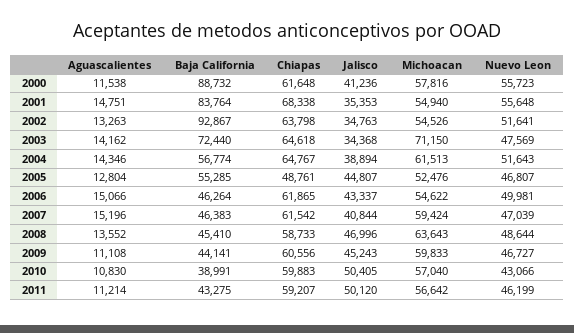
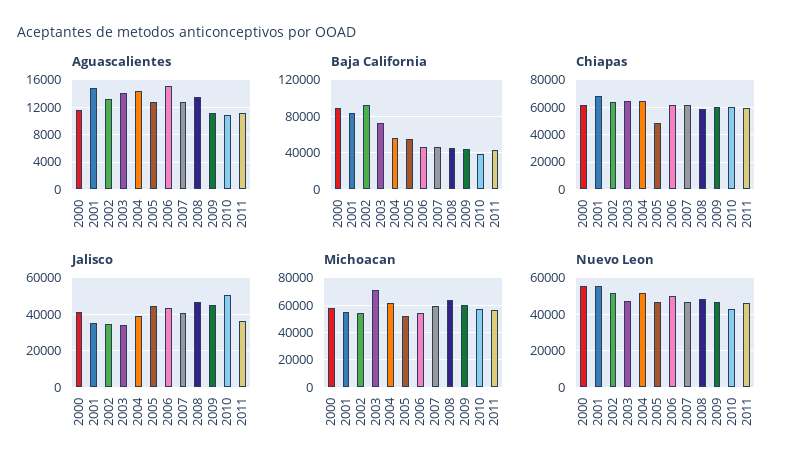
  {
    "Aguascalientes": {
      "2000": 11538,
      "2001": 14751,
      "2002": 13263,
      "2003": 14162,
      "2004": 14346,
      "2005": 12804,
      "2006": 15066,
-     "2007": 15196,
+     "2007": 13000,
      "2008": 13552,
      "2009": 11108,
      "2010": 10830,
      "2011": 11214
    },
    "Baja California": {
      "2000": 88732,
      "2001": 83764,
      "2002": 92867,
      "2003": 72440,
      "2004": 56774,
      "2005": 55285,
      "2006": 46264,
      "2007": 46383,
      "2008": 45410,
      "2009": 44141,
      "2010": 38991,
      "2011": 43275
    },
    "Chiapas": {
      "2000": 61648,
      "2001": 68338,
      "2002": 63798,
      "2003": 64618,
      "2004": 64767,
      "2005": 48761,
      "2006": 61865,
      "2007": 61542,
      "2008": 58733,
      "2009": 60556,
      "2010": 59883,
      "2011": 59207
    },
    "Jalisco": {
      "2000": 41236,
      "2001": 35353,
      "2002": 34763,
      "2003": 34368,
      "2004": 38894,
      "2005": 44807,
      "2006": 43337,
      "2007": 40844,
      "2008": 46996,
      "2009": 45243,
      "2010": 50405,
-     "2011": 50120
+     "2011": 35000
    },
    "Michoacan": {
      "2000": 57816,
      "2001": 54940,
      "2002": 54526,
      "2003": 71150,
      "2004": 61513,
      "2005": 52476,
      "2006": 54622,
      "2007": 59424,
      "2008": 63643,
      "2009": 59833,
      "2010": 57040,
      "2011": 56642
    },
    "Nuevo Leon": {
      "2000": 55723,
      "2001": 55648,
      "2002": 51641,
      "2003": 47569,
      "2004": 51643,
      "2005": 46807,
      "2006": 49981,
      "2007": 47039,
      "2008": 48644,
      "2009": 46727,
      "2010": 43066,
      "2011": 46199
    }
  }

